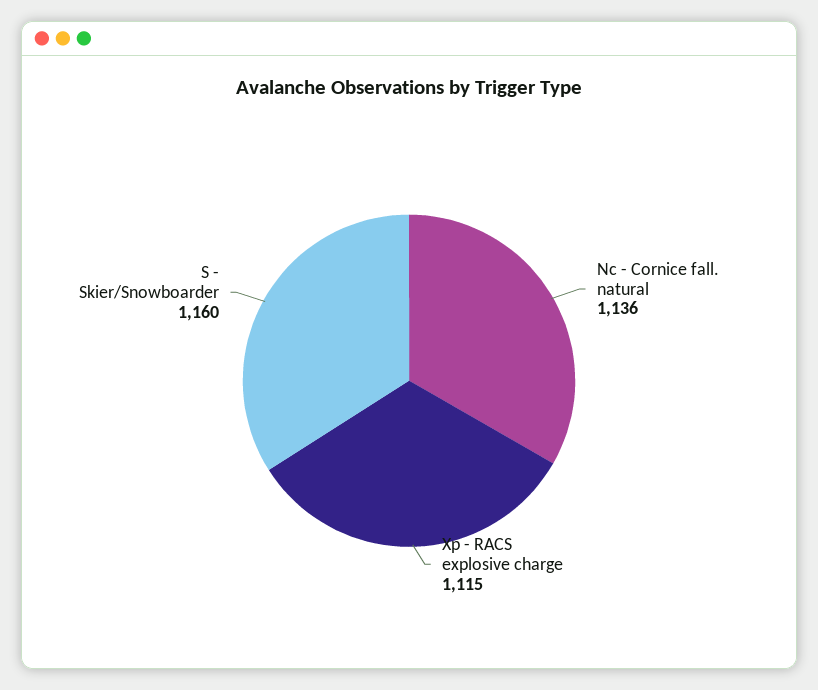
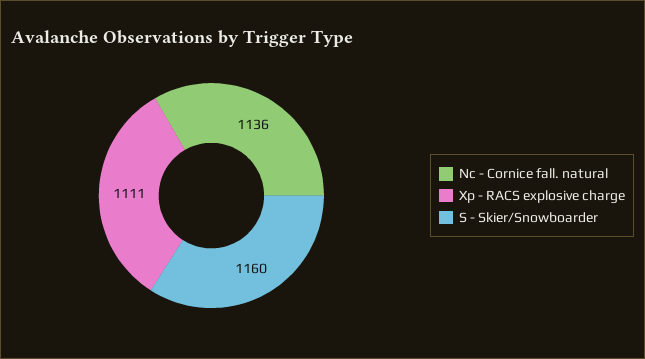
  {
    "Nc - Cornice fall. natural": 1136,
-   "Xp - RACS explosive charge": 1115,
+   "Xp - RACS explosive charge": 1111,
    "S - Skier/Snowboarder": 1160
  }

